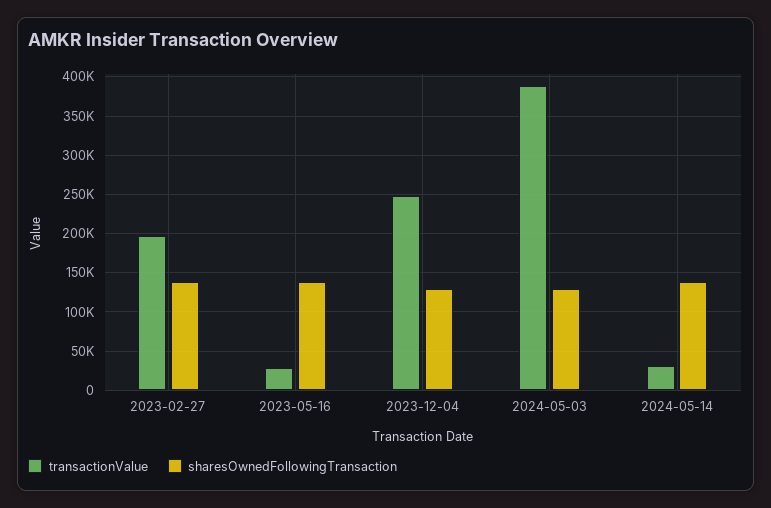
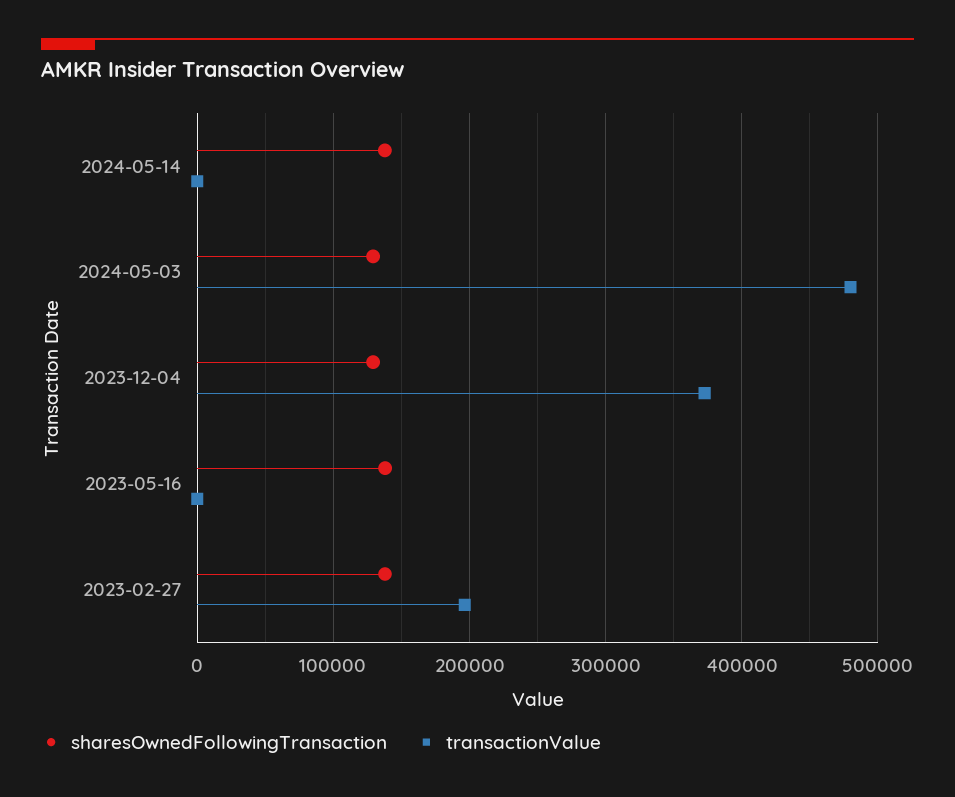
  {
    "transactionValue": {
      "2023-02-27": 200000,
-     "2023-05-16": 30000,
+     "2023-05-16": 0,
-     "2023-12-04": 250000,
+     "2023-12-04": 370000,
-     "2024-05-03": 390000,
+     "2024-05-03": 480000,
-     "2024-05-14": 30000
+     "2024-05-14": 0
    },
    "sharesOwnedFollowingTransaction": {
      "2023-02-27": 140000,
      "2023-05-16": 140000,
      "2023-12-04": 130000,
      "2024-05-03": 130000,
      "2024-05-14": 140000
    }
  }

